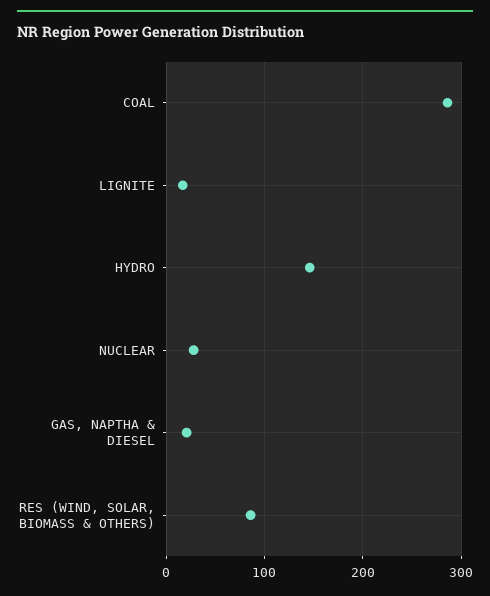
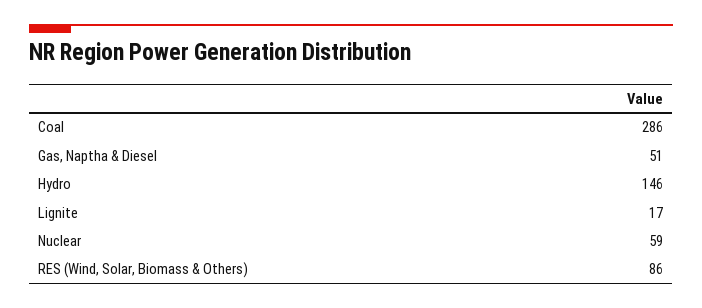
  {
    "COAL": 286,
    "LIGNITE": 17,
    "HYDRO": 146,
-   "NUCLEAR": 30,
+   "NUCLEAR": 59,
-   "GAS, NAPTHA & DIESEL": 20,
+   "GAS, NAPTHA & DIESEL": 51,
    "RES (WIND, SOLAR, BIOMASS & OTHERS)": 86
  }

